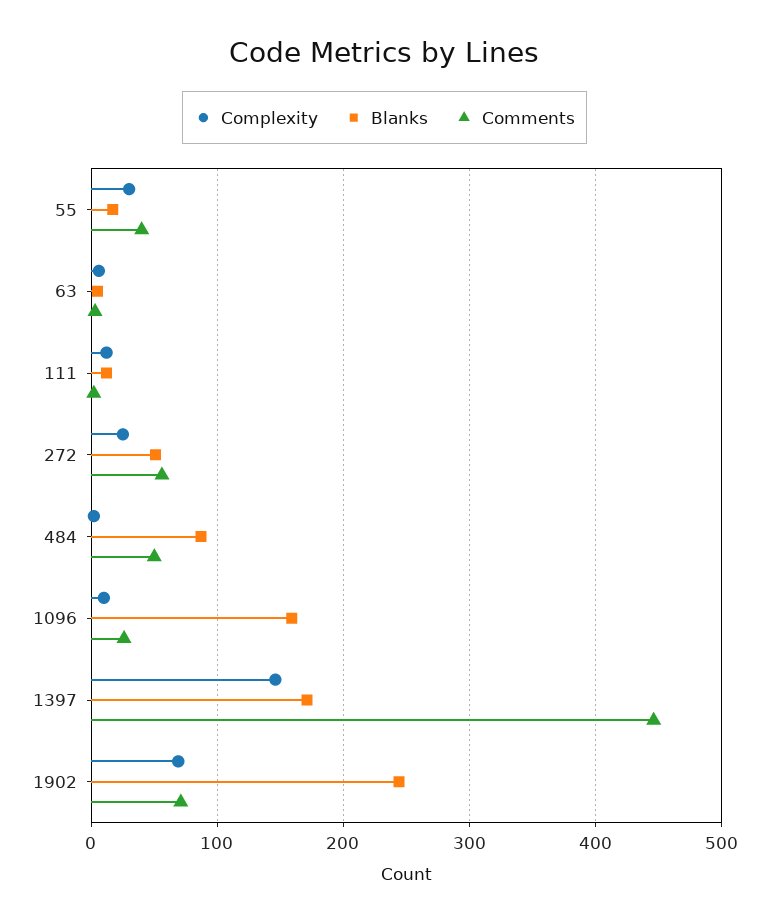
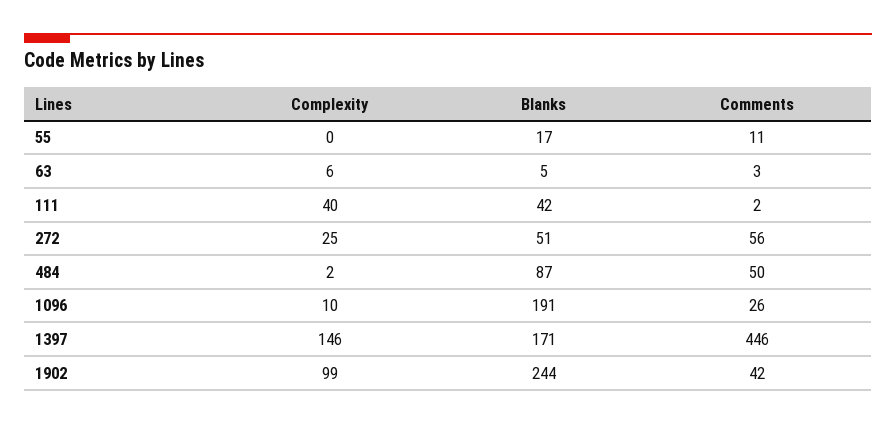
  {
    "Complexity": {
-     "55": 30,
+     "55": 0,
      "63": 6,
-     "111": 10,
+     "111": 40,
      "272": 25,
      "484": 2,
      "1096": 10,
      "1397": 146,
-     "1902": 70
+     "1902": 99
    },
    "Blanks": {
      "55": 17,
      "63": 5,
-     "111": 10,
+     "111": 42,
      "272": 51,
      "484": 87,
-     "1096": 160,
+     "1096": 191,
      "1397": 171,
      "1902": 244
    },
    "Comments": {
-     "55": 40,
+     "55": 11,
      "63": 3,
      "111": 2,
      "272": 56,
      "484": 50,
      "1096": 26,
      "1397": 446,
-     "1902": 70
+     "1902": 42
    }
  }

